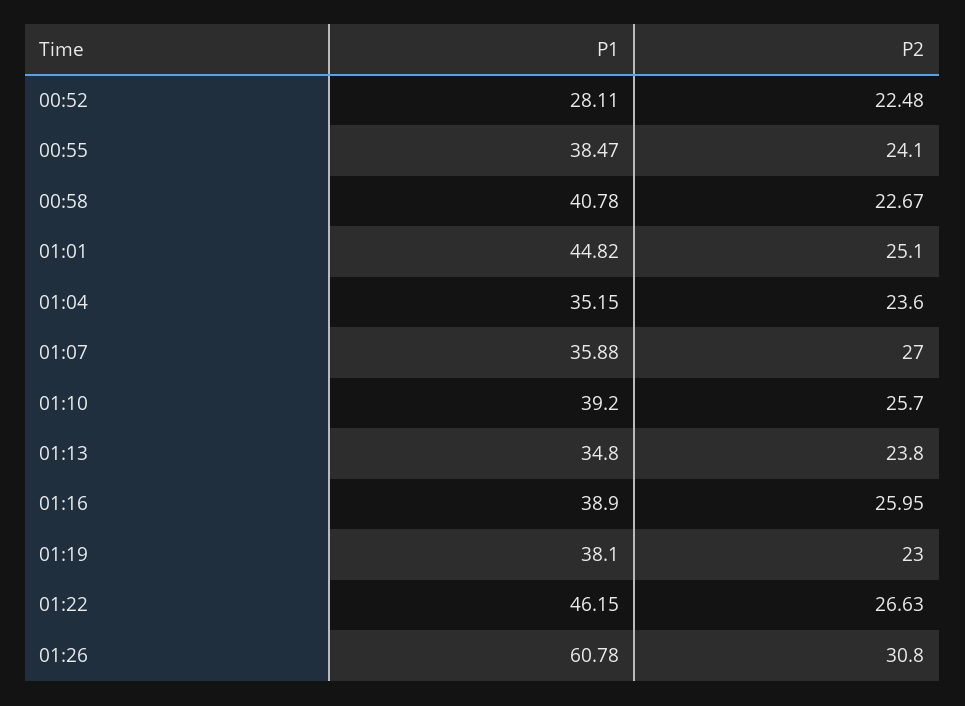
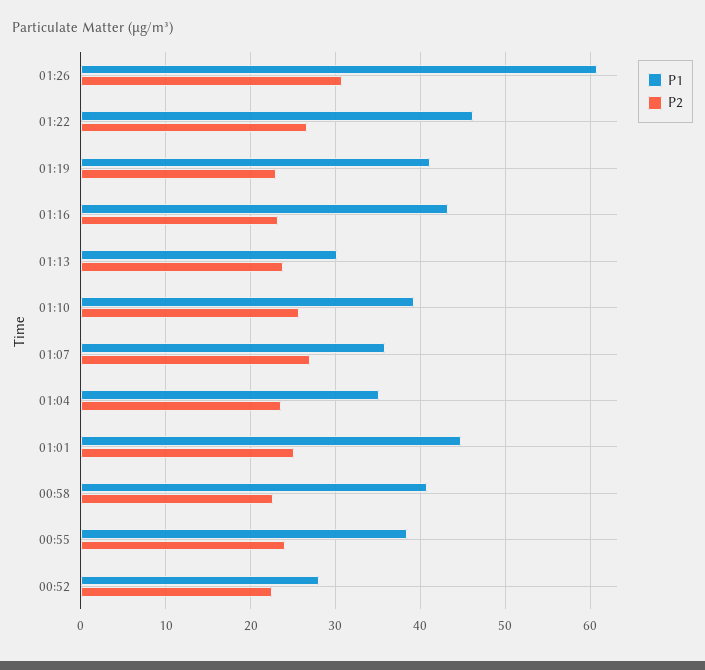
  {
    "P1": {
      "00:52": 28.11,
      "00:55": 38.47,
      "00:58": 40.78,
      "01:01": 44.82,
      "01:04": 35.15,
      "01:07": 35.88,
      "01:10": 39.2,
-     "01:13": 34.8,
+     "01:13": 30,
-     "01:16": 38.9,
+     "01:16": 43,
-     "01:19": 38.1,
+     "01:19": 41,
      "01:22": 46.15,
      "01:26": 60.78
    },
    "P2": {
      "00:52": 22.48,
      "00:55": 24.1,
      "00:58": 22.67,
      "01:01": 25.1,
      "01:04": 23.6,
      "01:07": 27,
      "01:10": 25.7,
      "01:13": 23.8,
-     "01:16": 25.95,
+     "01:16": 23,
      "01:19": 23,
      "01:22": 26.63,
      "01:26": 30.8
    }
  }

